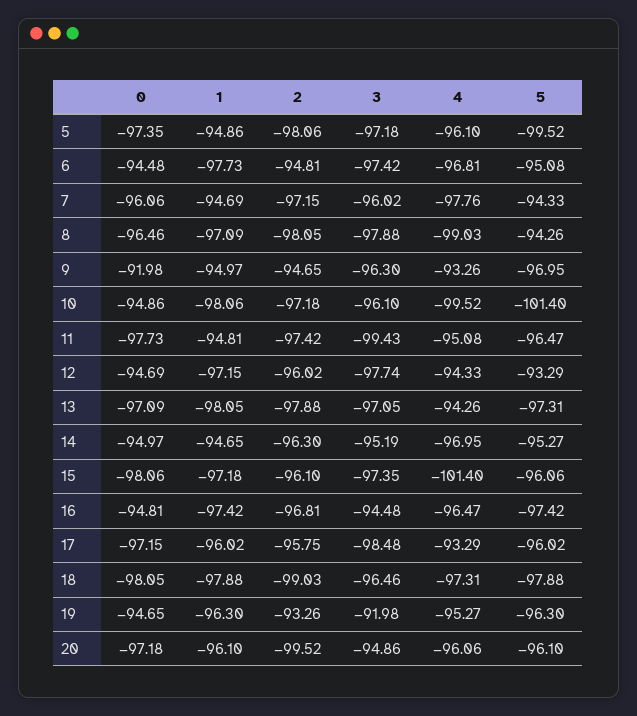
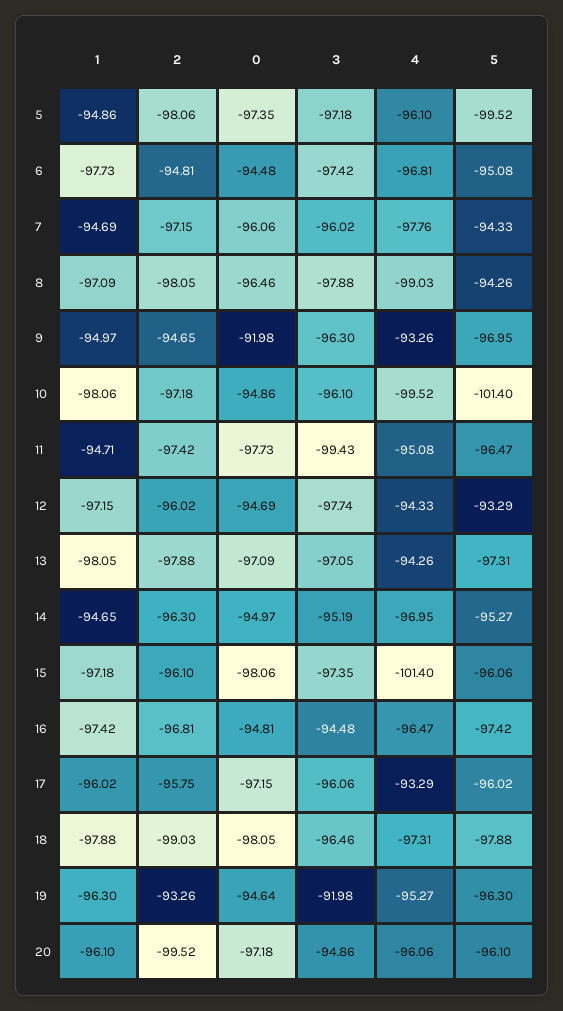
  {
    "0": {
      "5": -97.35,
      "6": -94.48,
      "7": -96.06,
      "8": -96.46,
      "9": -91.98,
      "10": -94.86,
      "11": -97.73,
      "12": -94.69,
      "13": -97.09,
      "14": -94.97,
      "15": -98.06,
      "16": -94.81,
      "17": -97.15,
      "18": -98.05,
-     "19": -94.65,
+     "19": -94.64,
      "20": -97.18
    },
    "1": {
      "5": -94.86,
      "6": -97.73,
      "7": -94.69,
      "8": -97.09,
      "9": -94.97,
      "10": -98.06,
-     "11": -94.81,
+     "11": -94.71,
      "12": -97.15,
      "13": -98.05,
      "14": -94.65,
      "15": -97.18,
      "16": -97.42,
      "17": -96.02,
      "18": -97.88,
      "19": -96.3,
      "20": -96.1
    },
    "2": {
      "5": -98.06,
      "6": -94.81,
      "7": -97.15,
      "8": -98.05,
      "9": -94.65,
      "10": -97.18,
      "11": -97.42,
      "12": -96.02,
      "13": -97.88,
      "14": -96.3,
      "15": -96.1,
      "16": -96.81,
      "17": -95.75,
      "18": -99.03,
      "19": -93.26,
      "20": -99.52
    },
    "3": {
      "5": -97.18,
      "6": -97.42,
      "7": -96.02,
      "8": -97.88,
      "9": -96.3,
      "10": -96.1,
      "11": -99.43,
      "12": -97.74,
      "13": -97.05,
      "14": -95.19,
      "15": -97.35,
      "16": -94.48,
-     "17": -98.48,
+     "17": -96.06,
      "18": -96.46,
      "19": -91.98,
      "20": -94.86
    },
    "4": {
      "5": -96.1,
      "6": -96.81,
      "7": -97.76,
      "8": -99.03,
      "9": -93.26,
      "10": -99.52,
      "11": -95.08,
      "12": -94.33,
      "13": -94.26,
      "14": -96.95,
      "15": -101.4,
      "16": -96.47,
      "17": -93.29,
      "18": -97.31,
      "19": -95.27,
      "20": -96.06
    },
    "5": {
      "5": -99.52,
      "6": -95.08,
      "7": -94.33,
      "8": -94.26,
      "9": -96.95,
      "10": -101.4,
      "11": -96.47,
      "12": -93.29,
      "13": -97.31,
      "14": -95.27,
      "15": -96.06,
      "16": -97.42,
      "17": -96.02,
      "18": -97.88,
      "19": -96.3,
      "20": -96.1
    }
  }

